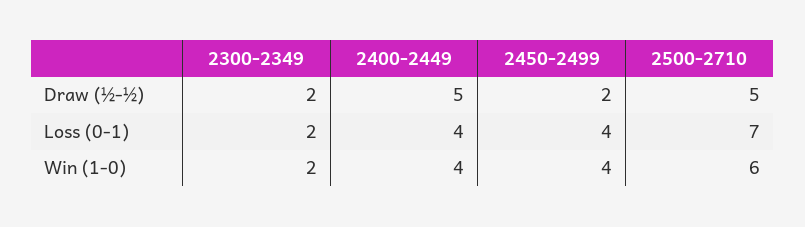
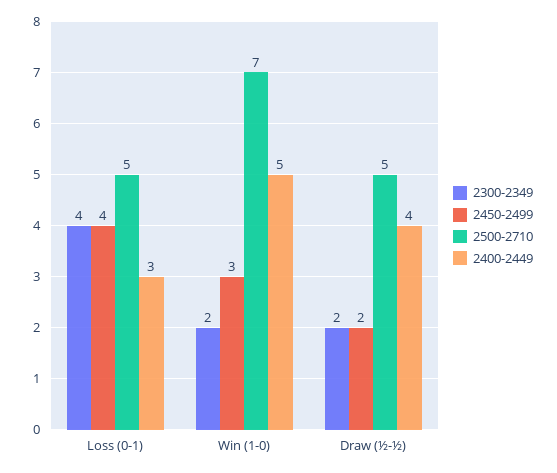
  {
    "2300-2349": {
      "Draw (½-½)": 2,
-     "Loss (0-1)": 2,
+     "Loss (0-1)": 4,
      "Win (1-0)": 2
    },
    "2400-2449": {
-     "Draw (½-½)": 5,
+     "Draw (½-½)": 4,
-     "Loss (0-1)": 4,
+     "Loss (0-1)": 3,
-     "Win (1-0)": 4
+     "Win (1-0)": 5
    },
    "2450-2499": {
      "Draw (½-½)": 2,
      "Loss (0-1)": 4,
-     "Win (1-0)": 4
+     "Win (1-0)": 3
    },
    "2500-2710": {
      "Draw (½-½)": 5,
-     "Loss (0-1)": 7,
+     "Loss (0-1)": 5,
-     "Win (1-0)": 6
+     "Win (1-0)": 7
    }
  }

